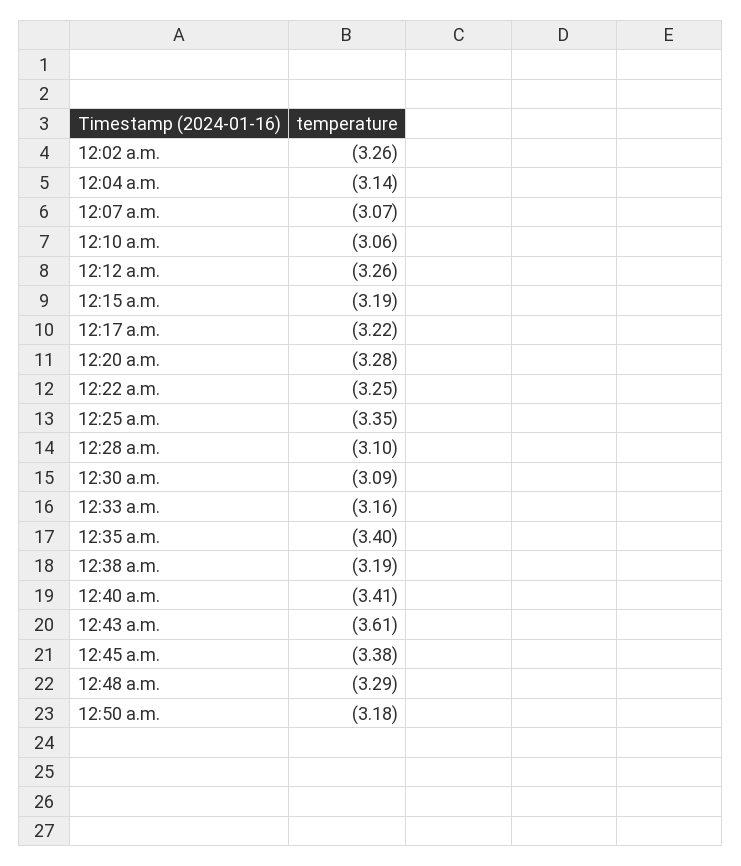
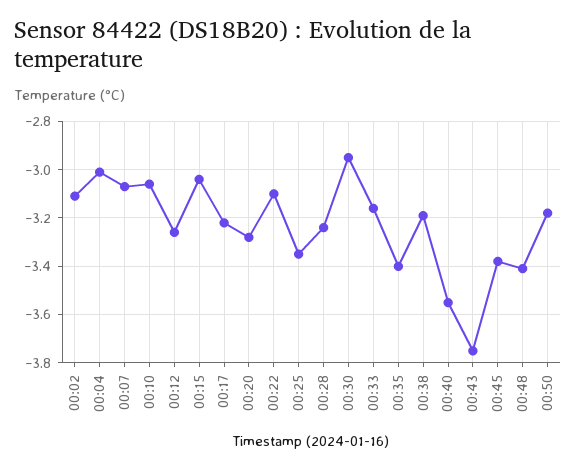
  {
-   "12:02 a.m.": -3.26,
+   "12:02 a.m.": -3.1,
-   "12:04 a.m.": -3.14,
+   "12:04 a.m.": -3,
    "12:07 a.m.": -3.07,
    "12:10 a.m.": -3.06,
    "12:12 a.m.": -3.26,
-   "12:15 a.m.": -3.19,
+   "12:15 a.m.": -3.05,
    "12:17 a.m.": -3.22,
    "12:20 a.m.": -3.28,
-   "12:22 a.m.": -3.25,
+   "12:22 a.m.": -3.1,
    "12:25 a.m.": -3.35,
-   "12:28 a.m.": -3.1,
+   "12:28 a.m.": -3.25,
-   "12:30 a.m.": -3.09,
+   "12:30 a.m.": -2.95,
    "12:33 a.m.": -3.16,
    "12:35 a.m.": -3.4,
    "12:38 a.m.": -3.19,
-   "12:40 a.m.": -3.41,
+   "12:40 a.m.": -3.55,
-   "12:43 a.m.": -3.61,
+   "12:43 a.m.": -3.75,
    "12:45 a.m.": -3.38,
-   "12:48 a.m.": -3.29,
+   "12:48 a.m.": -3.4,
    "12:50 a.m.": -3.18
  }

